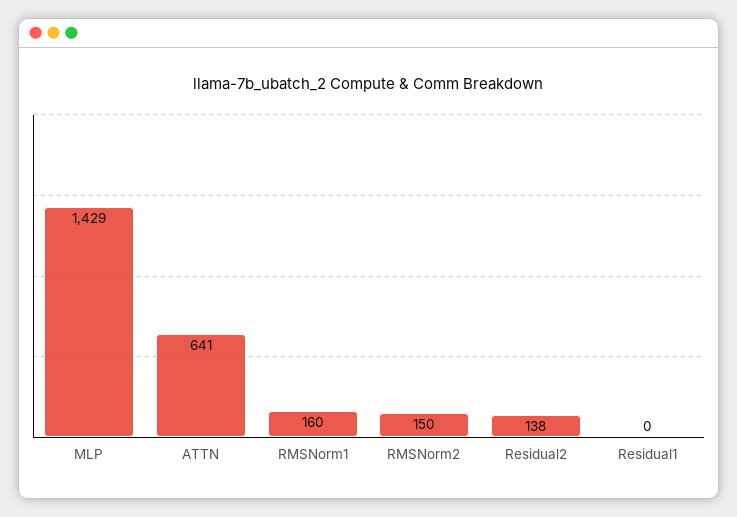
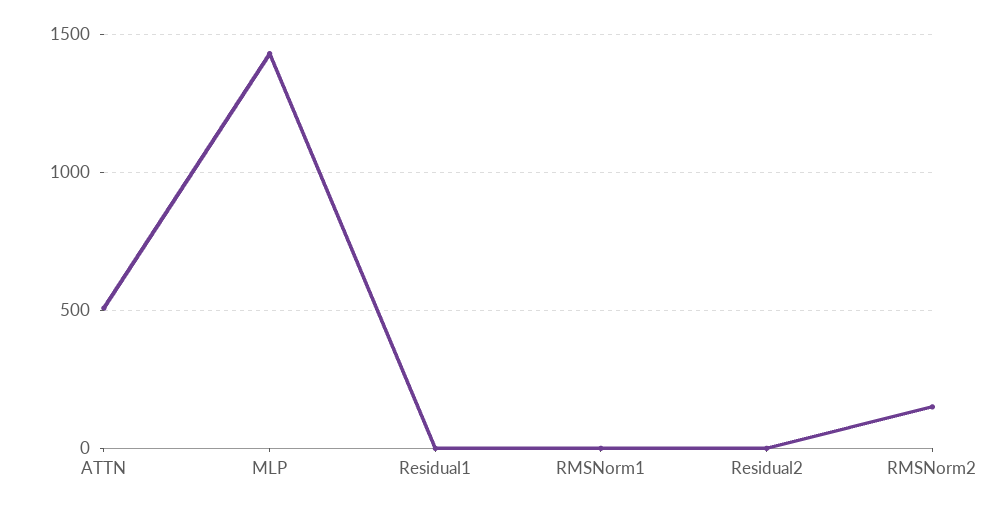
  {
    "MLP": 1429,
-   "ATTN": 641,
+   "ATTN": 500,
-   "RMSNorm1": 160,
+   "RMSNorm1": 0,
    "RMSNorm2": 150,
-   "Residual2": 138,
+   "Residual2": 0,
    "Residual1": 0
  }

